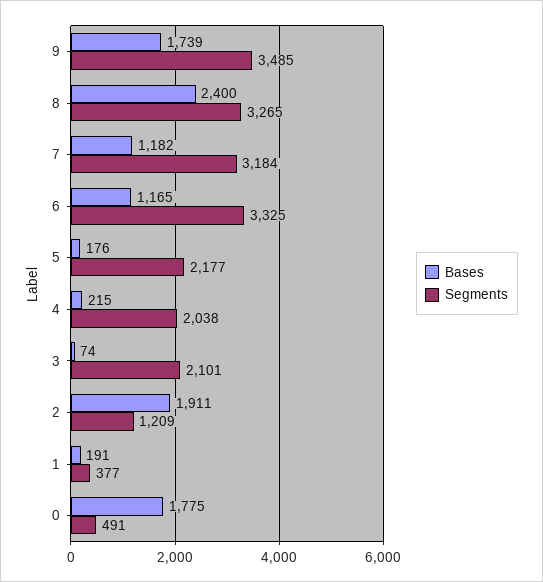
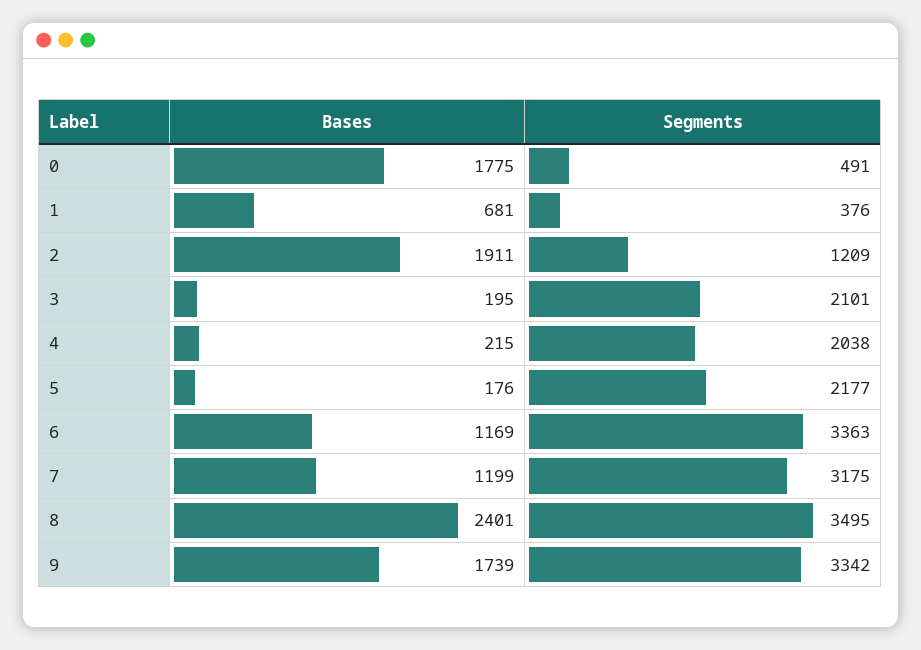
  {
    "Bases": {
      "9": 1739,
-     "8": 2400,
+     "8": 2401,
-     "7": 1182,
+     "7": 1199,
-     "6": 1165,
+     "6": 1169,
      "5": 176,
      "4": 215,
-     "3": 74,
+     "3": 195,
      "2": 1911,
-     "1": 191,
+     "1": 681,
      "0": 1775
    },
    "Segments": {
-     "9": 3485,
+     "9": 3342,
-     "8": 3265,
+     "8": 3495,
-     "7": 3184,
+     "7": 3175,
-     "6": 3325,
+     "6": 3363,
      "5": 2177,
      "4": 2038,
      "3": 2101,
      "2": 1209,
-     "1": 377,
+     "1": 376,
      "0": 491
    }
  }

